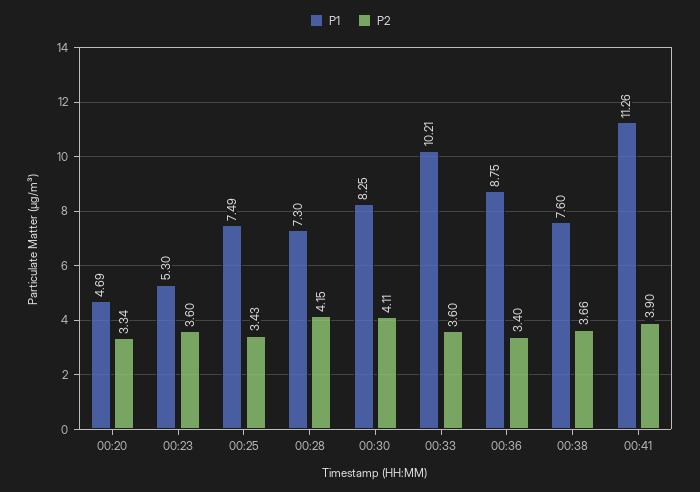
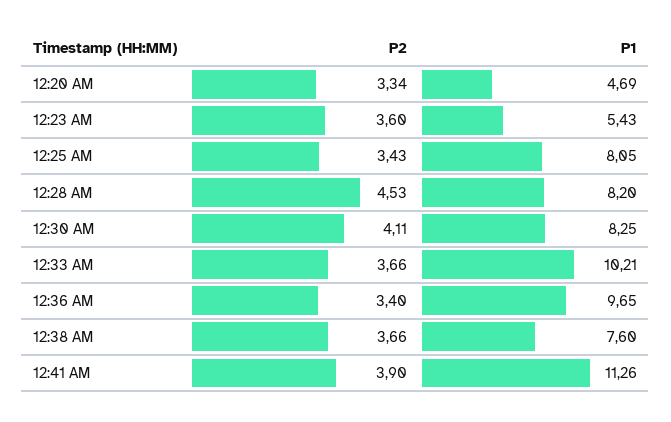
  {
    "P1": {
      "00:20": 4.69,
-     "00:23": 5.3,
+     "00:23": 5.43,
-     "00:25": 7.49,
+     "00:25": 8.05,
-     "00:28": 7.3,
+     "00:28": 8.2,
      "00:30": 8.25,
      "00:33": 10.21,
-     "00:36": 8.75,
+     "00:36": 9.65,
      "00:38": 7.6,
      "00:41": 11.26
    },
    "P2": {
      "00:20": 3.34,
      "00:23": 3.6,
      "00:25": 3.43,
-     "00:28": 4.15,
+     "00:28": 4.53,
      "00:30": 4.11,
-     "00:33": 3.6,
+     "00:33": 3.66,
      "00:36": 3.4,
      "00:38": 3.66,
      "00:41": 3.9
    }
  }

